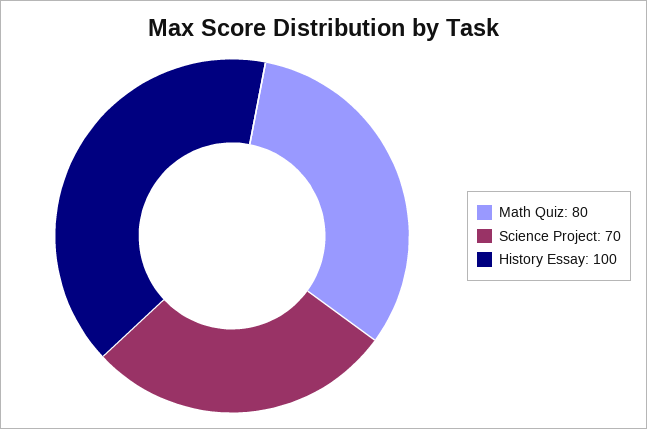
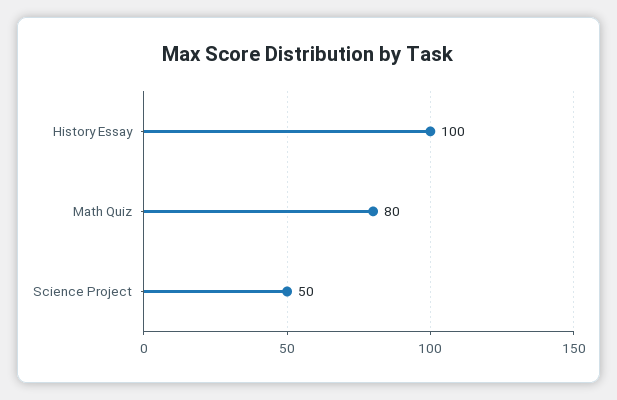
  {
    "Math Quiz": 80,
-   "Science Project": 70,
+   "Science Project": 50,
    "History Essay": 100
  }

